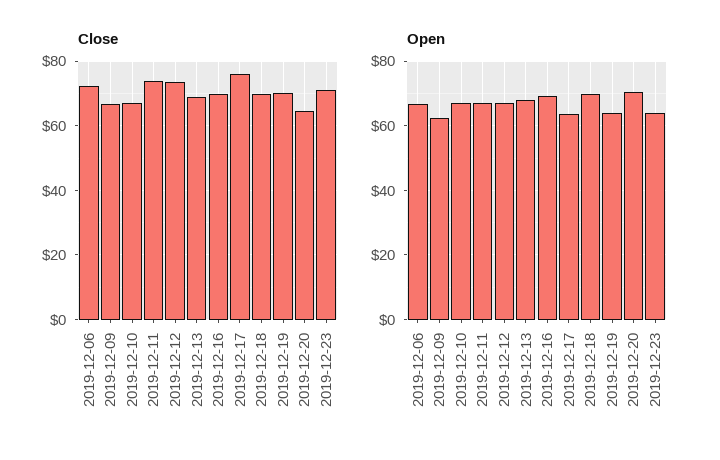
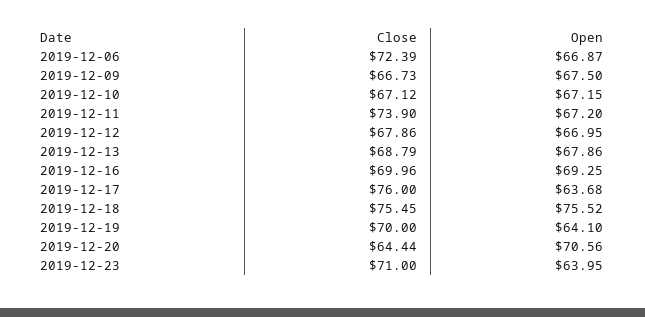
  {
    "Close": {
      "2019-12-06": 72.39,
      "2019-12-09": 66.73,
      "2019-12-10": 67.12,
      "2019-12-11": 73.9,
-     "2019-12-12": 74,
+     "2019-12-12": 67.86,
      "2019-12-13": 68.79,
      "2019-12-16": 69.96,
      "2019-12-17": 76,
-     "2019-12-18": 70,
+     "2019-12-18": 75.45,
      "2019-12-19": 70,
      "2019-12-20": 64.44,
      "2019-12-23": 71
    },
    "Open": {
      "2019-12-06": 66.87,
-     "2019-12-09": 62,
+     "2019-12-09": 67.5,
      "2019-12-10": 67.15,
      "2019-12-11": 67.2,
      "2019-12-12": 66.95,
      "2019-12-13": 67.86,
      "2019-12-16": 69.25,
      "2019-12-17": 63.68,
-     "2019-12-18": 70,
+     "2019-12-18": 75.52,
      "2019-12-19": 64.1,
      "2019-12-20": 70.56,
      "2019-12-23": 63.95
    }
  }

